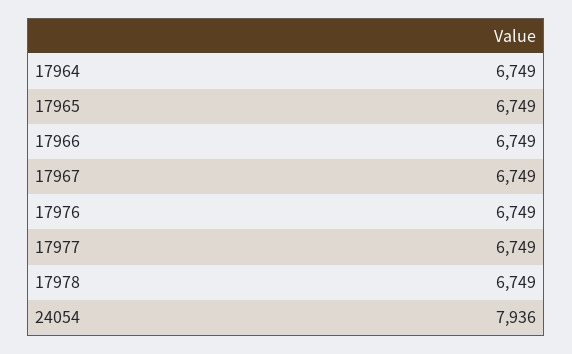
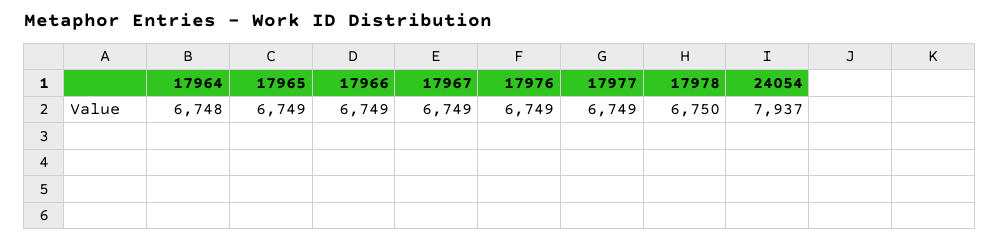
  {
-   "17964": 6749,
+   "17964": 6748,
    "17965": 6749,
    "17966": 6749,
    "17967": 6749,
    "17976": 6749,
    "17977": 6749,
-   "17978": 6749,
+   "17978": 6750,
-   "24054": 7936
+   "24054": 7937
  }

